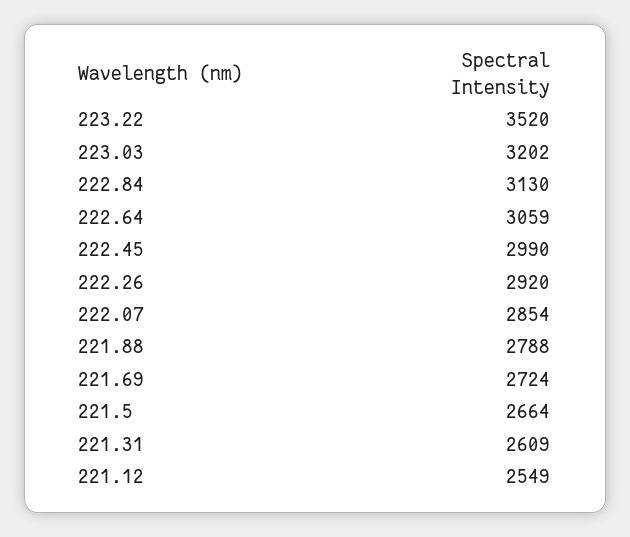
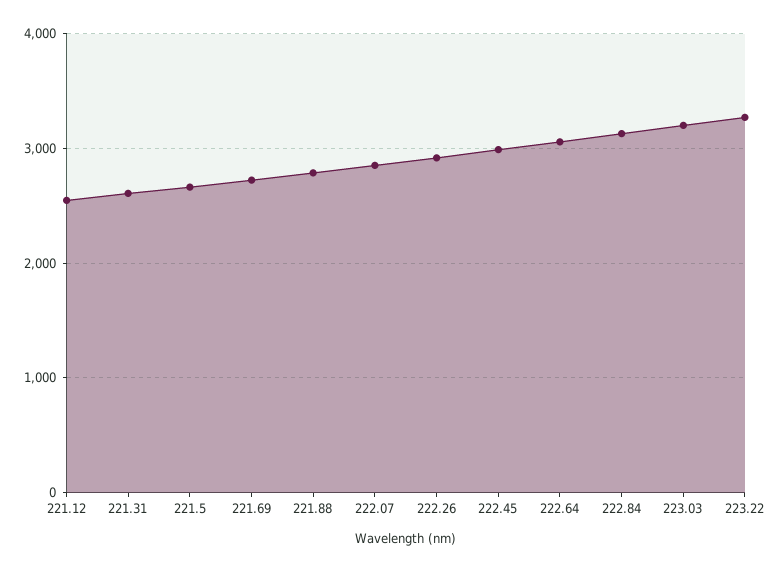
  {
-   "223.22": 3520,
+   "223.22": 3300,
    "223.03": 3202,
    "222.84": 3130,
    "222.64": 3059,
    "222.45": 2990,
    "222.26": 2920,
    "222.07": 2854,
    "221.88": 2788,
    "221.69": 2724,
    "221.5": 2664,
    "221.31": 2609,
    "221.12": 2549
  }

